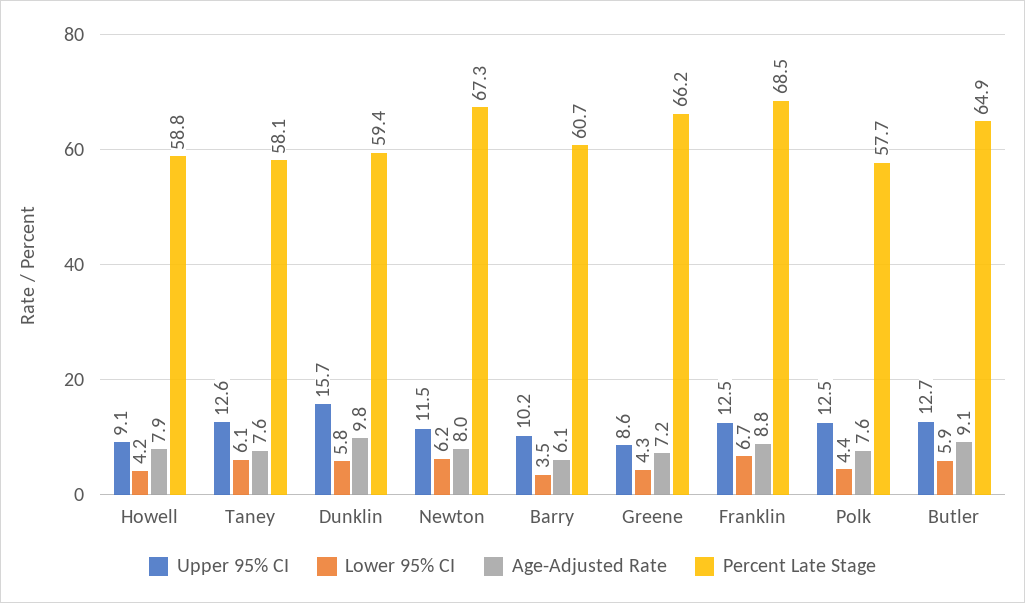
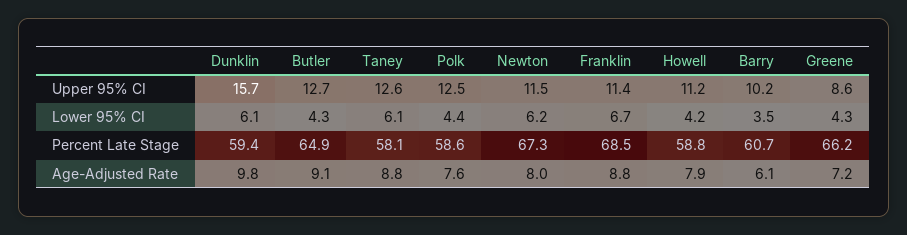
  {
    "Upper 95% CI": {
-     "Howell": 9.1,
+     "Howell": 11.2,
      "Taney": 12.6,
      "Dunklin": 15.7,
      "Newton": 11.5,
      "Barry": 10.2,
      "Greene": 8.6,
-     "Franklin": 12.5,
+     "Franklin": 11.4,
      "Polk": 12.5,
      "Butler": 12.7
    },
    "Lower 95% CI": {
      "Howell": 4.2,
      "Taney": 6.1,
-     "Dunklin": 5.8,
+     "Dunklin": 6.1,
      "Newton": 6.2,
      "Barry": 3.5,
      "Greene": 4.3,
      "Franklin": 6.7,
      "Polk": 4.4,
-     "Butler": 5.9
+     "Butler": 4.3
    },
    "Age-Adjusted Rate": {
      "Howell": 7.9,
-     "Taney": 7.6,
+     "Taney": 8.8,
      "Dunklin": 9.8,
      "Newton": 8,
      "Barry": 6.1,
      "Greene": 7.2,
      "Franklin": 8.8,
      "Polk": 7.6,
      "Butler": 9.1
    },
    "Percent Late Stage": {
      "Howell": 58.8,
      "Taney": 58.1,
      "Dunklin": 59.4,
      "Newton": 67.3,
      "Barry": 60.7,
      "Greene": 66.2,
      "Franklin": 68.5,
-     "Polk": 57.7,
+     "Polk": 58.6,
      "Butler": 64.9
    }
  }

